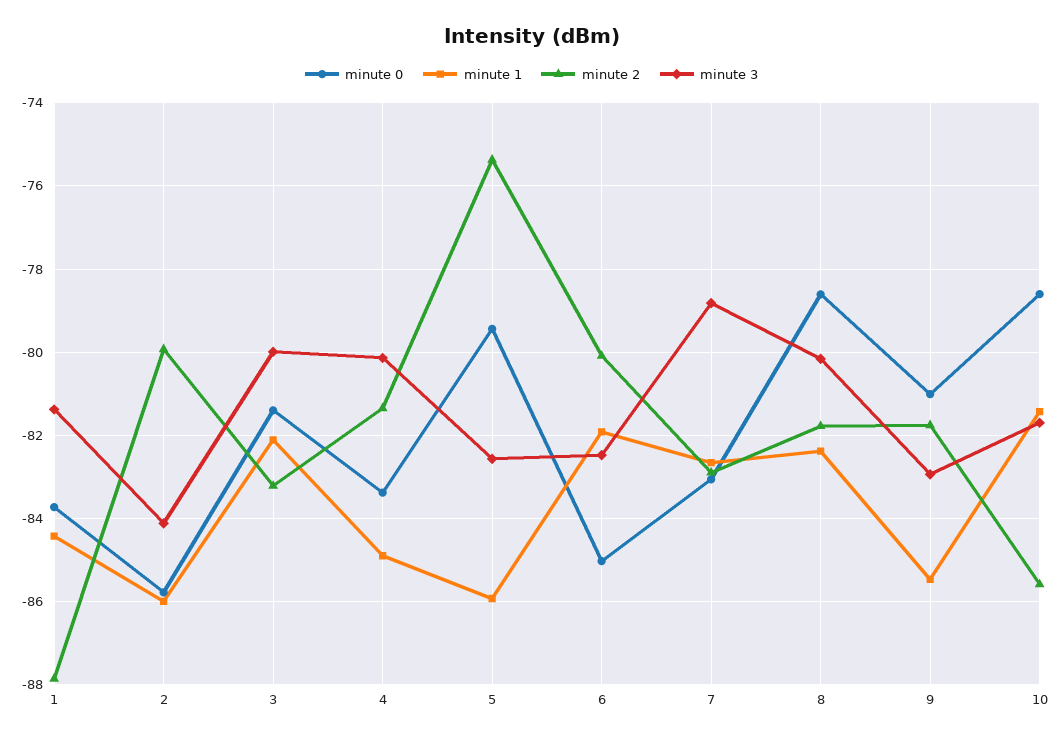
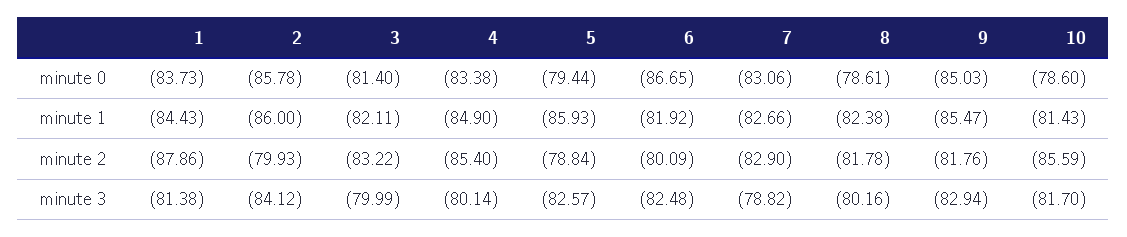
  {
    "minute 0": {
      "1": -83.73,
      "2": -85.78,
      "3": -81.4,
      "4": -83.38,
      "5": -79.44,
-     "6": -85,
+     "6": -86.65,
      "7": -83.06,
      "8": -78.61,
-     "9": -81,
+     "9": -85.03,
      "10": -78.6
    },
    "minute 1": {
      "1": -84.43,
      "2": -86,
      "3": -82.11,
      "4": -84.9,
      "5": -85.93,
      "6": -81.92,
      "7": -82.66,
      "8": -82.38,
      "9": -85.47,
      "10": -81.43
    },
    "minute 2": {
      "1": -87.86,
      "2": -79.93,
      "3": -83.22,
-     "4": -81.4,
+     "4": -85.4,
-     "5": -75.4,
+     "5": -78.84,
      "6": -80.09,
      "7": -82.9,
      "8": -81.78,
      "9": -81.76,
      "10": -85.59
    },
    "minute 3": {
      "1": -81.38,
      "2": -84.12,
      "3": -79.99,
      "4": -80.14,
      "5": -82.57,
      "6": -82.48,
      "7": -78.82,
      "8": -80.16,
      "9": -82.94,
      "10": -81.7
    }
  }

